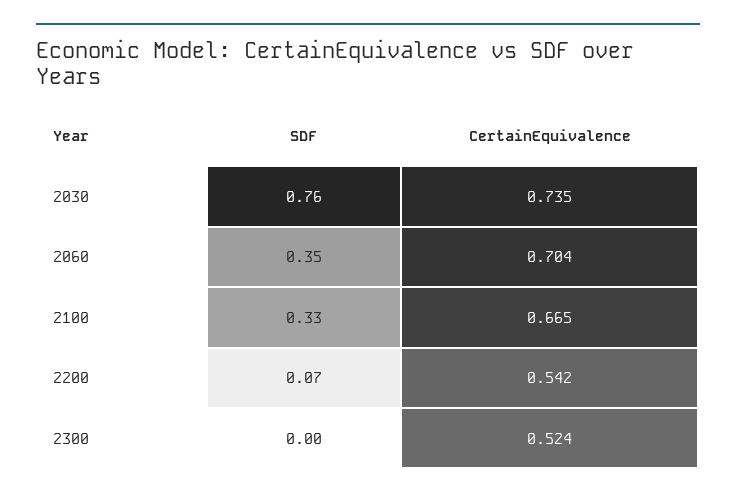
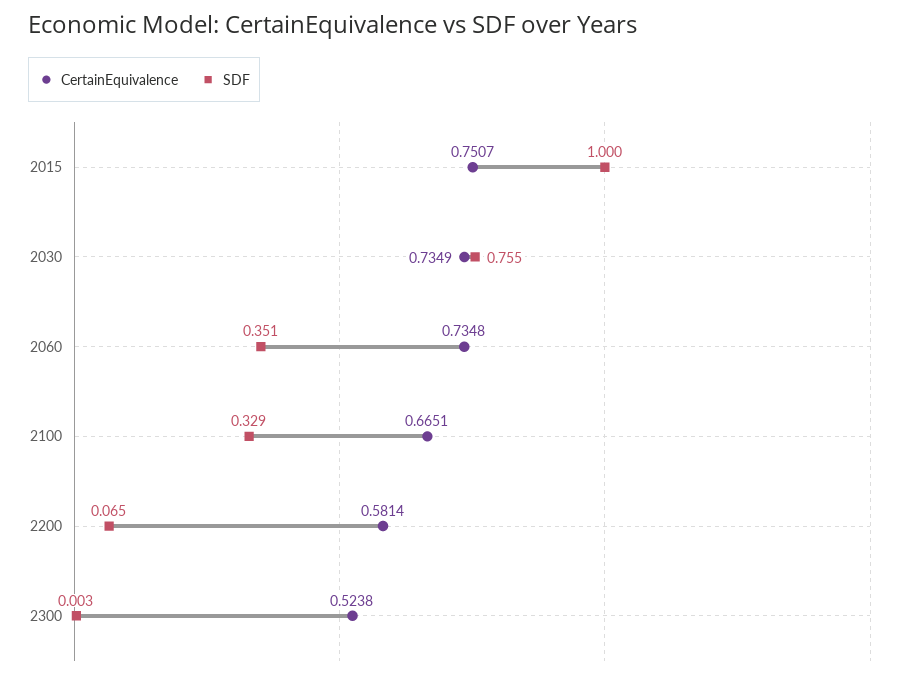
  {
    "SDF": {
      "2030": 0.755,
      "2060": 0.351,
      "2100": 0.329,
      "2200": 0.065,
-     "2300": 0.003
+     "2300": 0.003,
+     "2015": 1
    },
    "CertainEquivalence": {
      "2030": 0.7349,
-     "2060": 0.704,
+     "2060": 0.7348,
      "2100": 0.6651,
-     "2200": 0.542,
+     "2200": 0.5814,
-     "2300": 0.5238
+     "2300": 0.5238,
+     "2015": 0.7507
    }
  }

